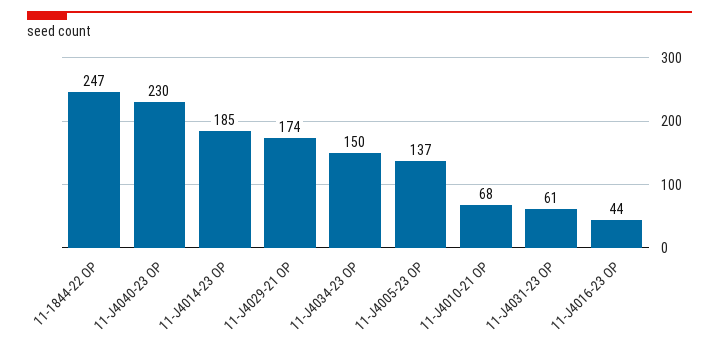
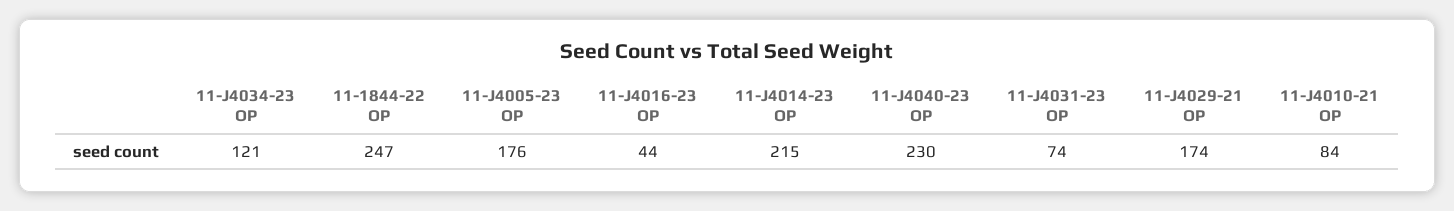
  {
    "11-1844-22 OP": 247,
    "11-J4040-23 OP": 230,
-   "11-J4014-23 OP": 185,
+   "11-J4014-23 OP": 215,
    "11-J4029-21 OP": 174,
-   "11-J4034-23 OP": 150,
+   "11-J4034-23 OP": 121,
-   "11-J4005-23 OP": 137,
+   "11-J4005-23 OP": 176,
-   "11-J4010-21 OP": 68,
+   "11-J4010-21 OP": 84,
-   "11-J4031-23 OP": 61,
+   "11-J4031-23 OP": 74,
    "11-J4016-23 OP": 44
  }

